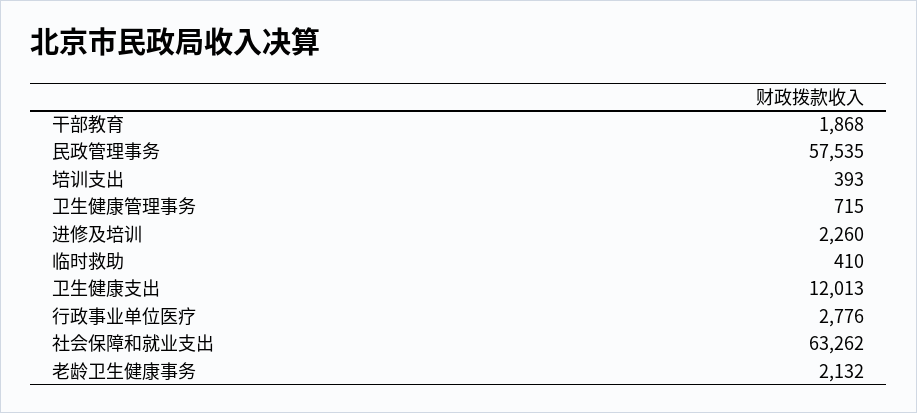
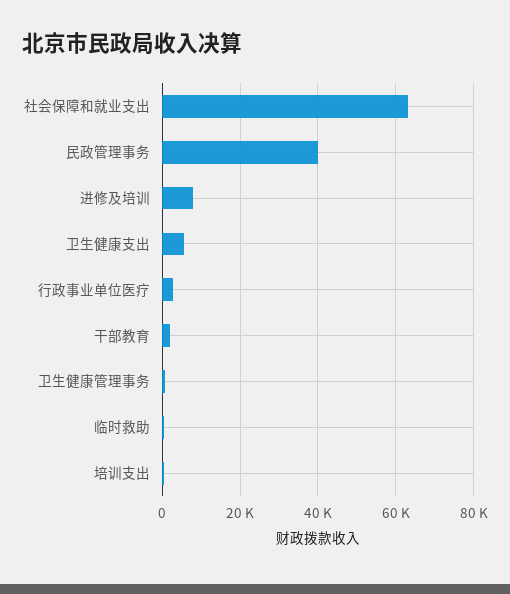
  {
    "干部教育": 1868,
-   "民政管理事务": 57535,
+   "民政管理事务": 40000,
    "培训支出": 393,
    "卫生健康管理事务": 715,
-   "进修及培训": 2260,
+   "进修及培训": 8000,
    "临时救助": 410,
-   "卫生健康支出": 12013,
+   "卫生健康支出": 6000,
    "行政事业单位医疗": 2776,
-   "社会保障和就业支出": 63262,
+   "社会保障和就业支出": 63262
-   "老龄卫生健康事务": 2132
  }

